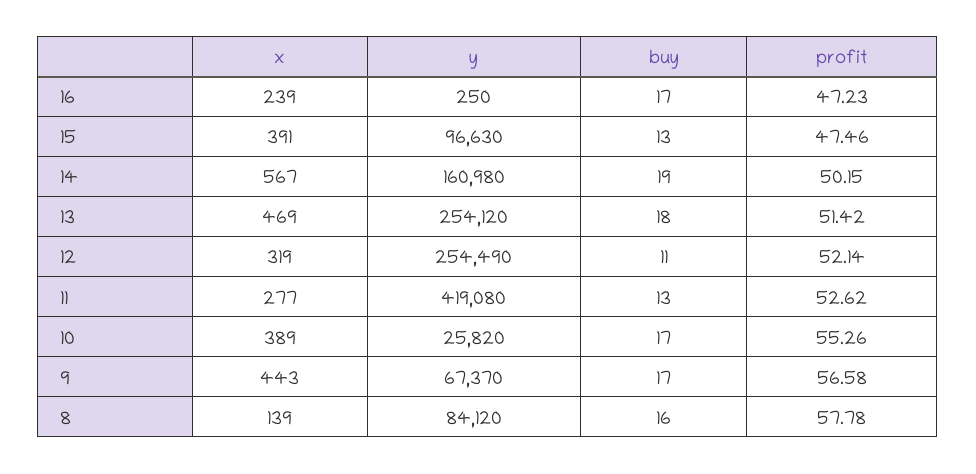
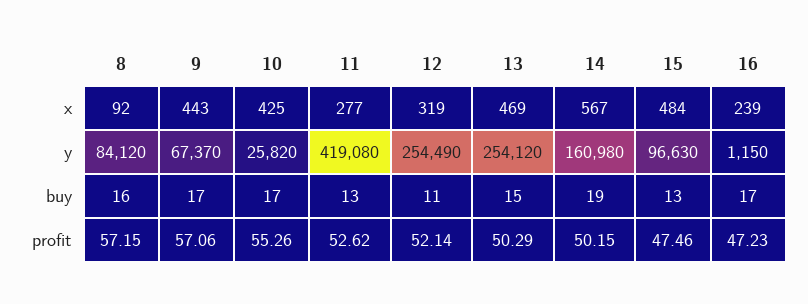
  {
    "x": {
      "16": 239,
-     "15": 391,
+     "15": 484,
      "14": 567,
      "13": 469,
      "12": 319,
      "11": 277,
-     "10": 389,
+     "10": 425,
      "9": 443,
-     "8": 139
+     "8": 92
    },
    "y": {
-     "16": 250,
+     "16": 1150,
      "15": 96630,
      "14": 160980,
      "13": 254120,
      "12": 254490,
      "11": 419080,
      "10": 25820,
      "9": 67370,
      "8": 84120
    },
    "buy": {
      "16": 17,
      "15": 13,
      "14": 19,
-     "13": 18,
+     "13": 15,
      "12": 11,
      "11": 13,
      "10": 17,
      "9": 17,
      "8": 16
    },
    "profit": {
      "16": 47.23,
      "15": 47.46,
      "14": 50.15,
-     "13": 51.42,
+     "13": 50.29,
      "12": 52.14,
      "11": 52.62,
      "10": 55.26,
-     "9": 56.58,
+     "9": 57.06,
-     "8": 57.78
+     "8": 57.15
    }
  }

